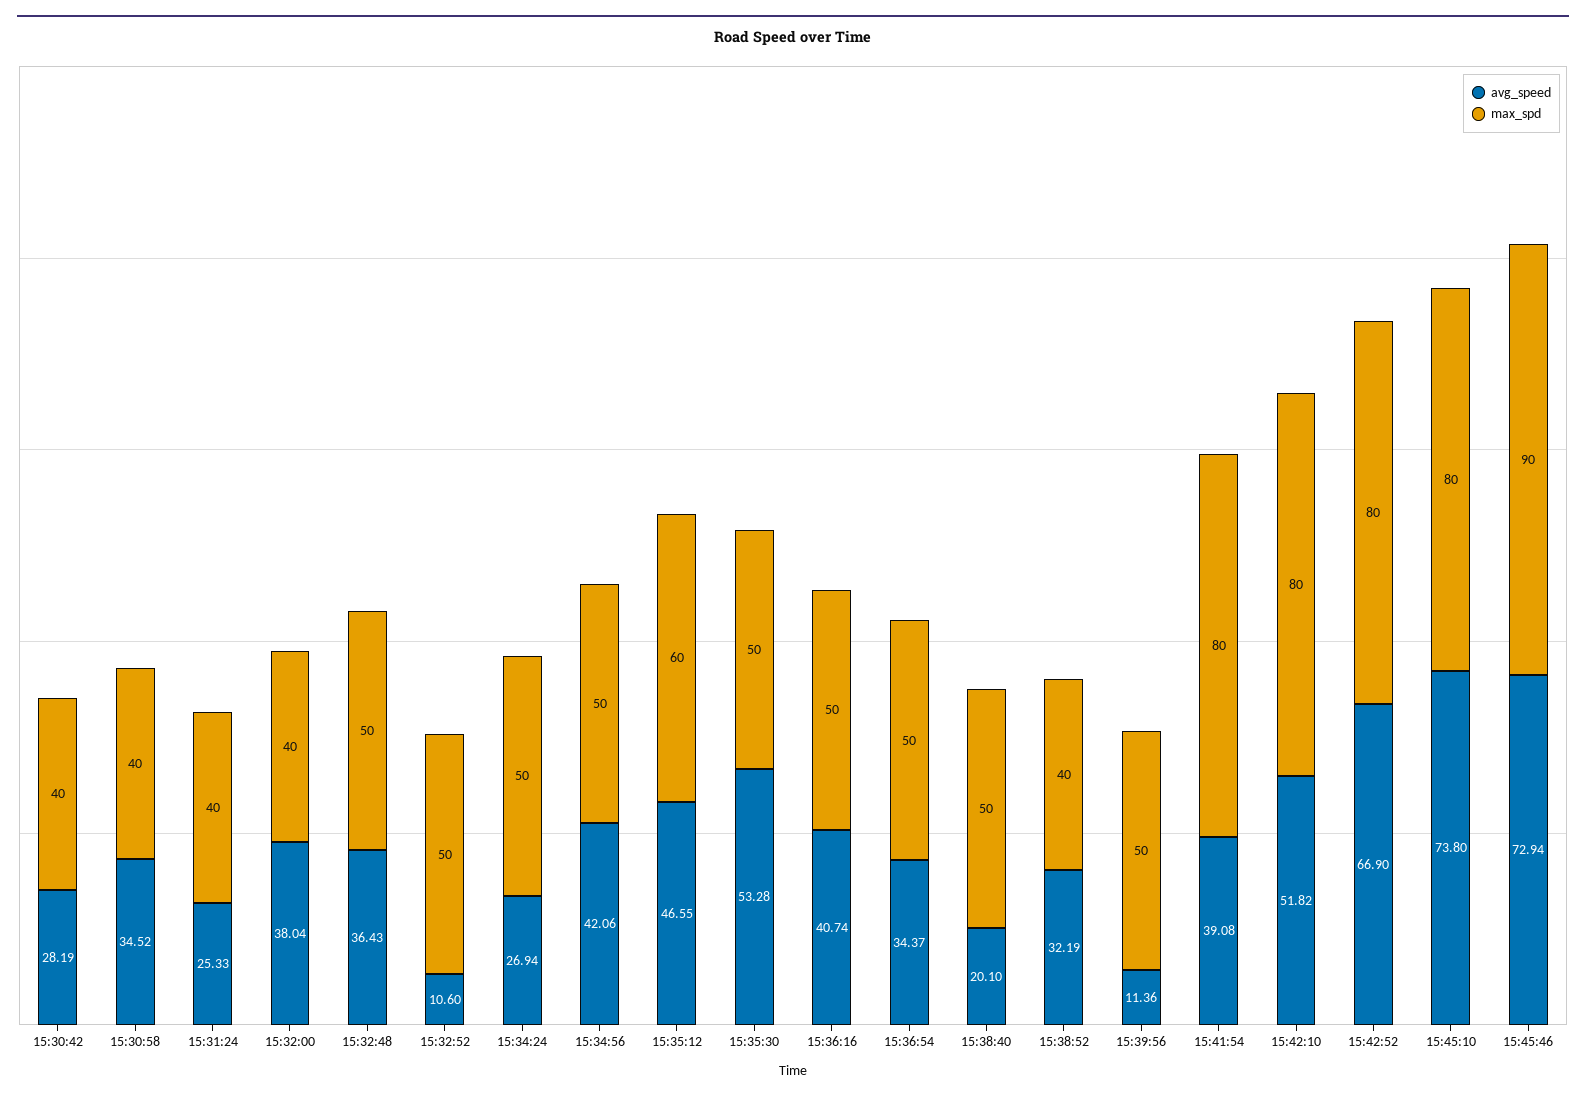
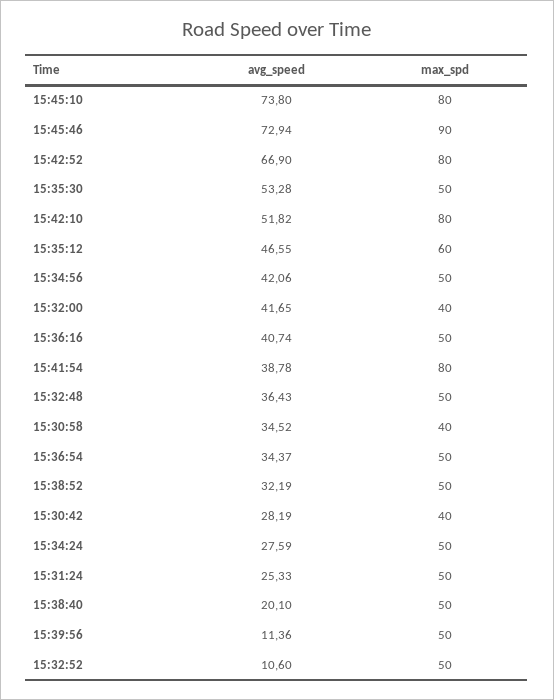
  {
    "avg_speed": {
      "15:30:42": 28.19,
      "15:30:58": 34.52,
      "15:31:24": 25.33,
-     "15:32:00": 38.04,
+     "15:32:00": 41.65,
      "15:32:48": 36.43,
      "15:32:52": 10.6,
-     "15:34:24": 26.94,
+     "15:34:24": 27.59,
      "15:34:56": 42.06,
      "15:35:12": 46.55,
      "15:35:30": 53.28,
      "15:36:16": 40.74,
      "15:36:54": 34.37,
      "15:38:40": 20.1,
      "15:38:52": 32.19,
      "15:39:56": 11.36,
-     "15:41:54": 39.08,
+     "15:41:54": 38.78,
      "15:42:10": 51.82,
      "15:42:52": 66.9,
      "15:45:10": 73.8,
      "15:45:46": 72.94
    },
    "max_spd": {
      "15:30:42": 40,
      "15:30:58": 40,
-     "15:31:24": 40,
+     "15:31:24": 50,
      "15:32:00": 40,
      "15:32:48": 50,
      "15:32:52": 50,
      "15:34:24": 50,
      "15:34:56": 50,
      "15:35:12": 60,
      "15:35:30": 50,
      "15:36:16": 50,
      "15:36:54": 50,
      "15:38:40": 50,
-     "15:38:52": 40,
+     "15:38:52": 50,
      "15:39:56": 50,
      "15:41:54": 80,
      "15:42:10": 80,
      "15:42:52": 80,
      "15:45:10": 80,
      "15:45:46": 90
    }
  }

